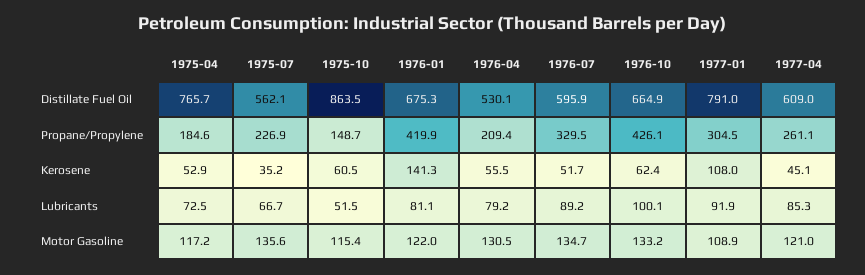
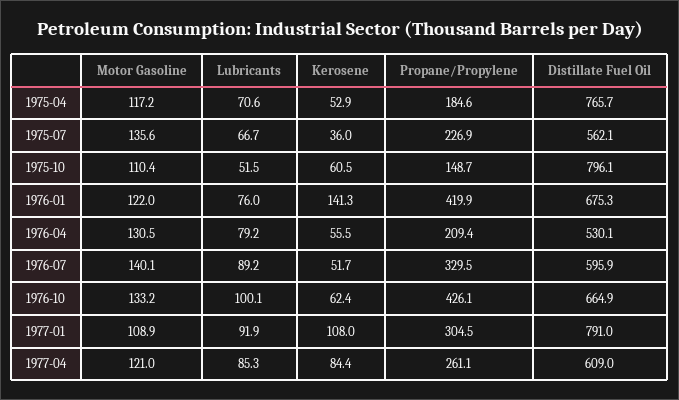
  {
    "1975-04": {
      "Distillate Fuel Oil": 765.7,
      "Propane/Propylene": 184.6,
      "Kerosene": 52.9,
-     "Lubricants": 72.5,
+     "Lubricants": 70.6,
      "Motor Gasoline": 117.2
    },
    "1975-07": {
      "Distillate Fuel Oil": 562.1,
      "Propane/Propylene": 226.9,
-     "Kerosene": 35.2,
+     "Kerosene": 36,
      "Lubricants": 66.7,
      "Motor Gasoline": 135.6
    },
    "1975-10": {
-     "Distillate Fuel Oil": 863.5,
+     "Distillate Fuel Oil": 796.1,
      "Propane/Propylene": 148.7,
      "Kerosene": 60.5,
      "Lubricants": 51.5,
-     "Motor Gasoline": 115.4
+     "Motor Gasoline": 110.4
    },
    "1976-01": {
      "Distillate Fuel Oil": 675.3,
      "Propane/Propylene": 419.9,
      "Kerosene": 141.3,
-     "Lubricants": 81.1,
+     "Lubricants": 76,
      "Motor Gasoline": 122
    },
    "1976-04": {
      "Distillate Fuel Oil": 530.1,
      "Propane/Propylene": 209.4,
      "Kerosene": 55.5,
      "Lubricants": 79.2,
      "Motor Gasoline": 130.5
    },
    "1976-07": {
      "Distillate Fuel Oil": 595.9,
      "Propane/Propylene": 329.5,
      "Kerosene": 51.7,
      "Lubricants": 89.2,
-     "Motor Gasoline": 134.7
+     "Motor Gasoline": 140.1
    },
    "1976-10": {
      "Distillate Fuel Oil": 664.9,
      "Propane/Propylene": 426.1,
      "Kerosene": 62.4,
      "Lubricants": 100.1,
      "Motor Gasoline": 133.2
    },
    "1977-01": {
      "Distillate Fuel Oil": 791,
      "Propane/Propylene": 304.5,
      "Kerosene": 108,
      "Lubricants": 91.9,
      "Motor Gasoline": 108.9
    },
    "1977-04": {
      "Distillate Fuel Oil": 609,
      "Propane/Propylene": 261.1,
-     "Kerosene": 45.1,
+     "Kerosene": 84.4,
      "Lubricants": 85.3,
      "Motor Gasoline": 121
    }
  }

